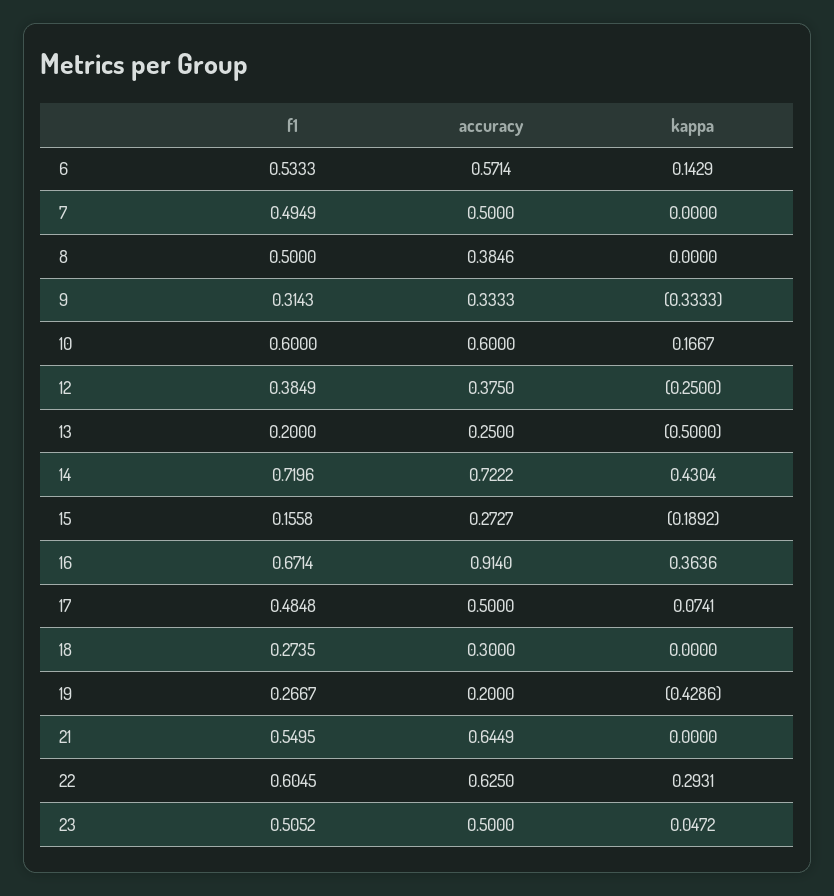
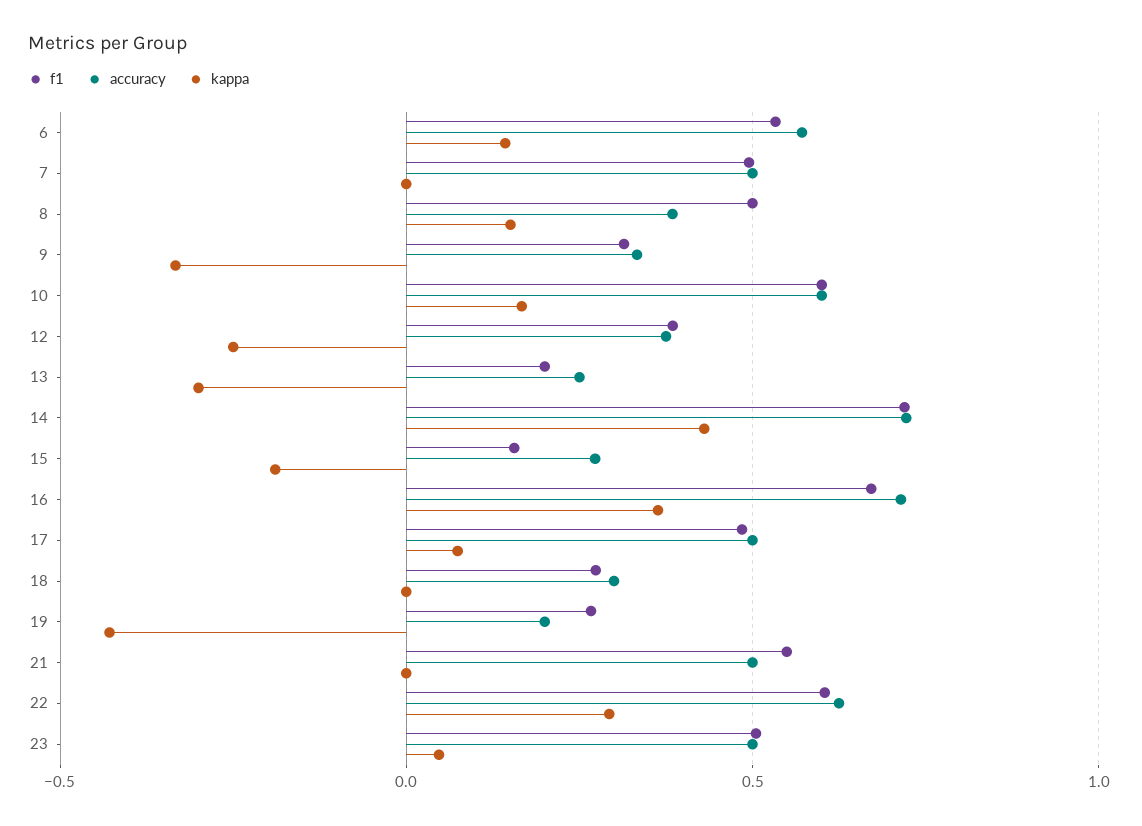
  {
    "f1": {
      "6": 0.5333,
      "7": 0.4949,
      "8": 0.5,
      "9": 0.3143,
      "10": 0.6,
      "12": 0.3849,
      "13": 0.2,
      "14": 0.7196,
      "15": 0.1558,
      "16": 0.6714,
      "17": 0.4848,
      "18": 0.2735,
      "19": 0.2667,
      "21": 0.5495,
      "22": 0.6045,
      "23": 0.5052
    },
    "accuracy": {
      "6": 0.5714,
      "7": 0.5,
      "8": 0.3846,
      "9": 0.3333,
      "10": 0.6,
      "12": 0.375,
      "13": 0.25,
      "14": 0.7222,
      "15": 0.2727,
-     "16": 0.914,
+     "16": 0.7,
      "17": 0.5,
      "18": 0.3,
      "19": 0.2,
-     "21": 0.6449,
+     "21": 0.5,
      "22": 0.625,
      "23": 0.5
    },
    "kappa": {
      "6": 0.1429,
      "7": 0,
-     "8": 0,
+     "8": 0.15,
      "9": -0.3333,
      "10": 0.1667,
      "12": -0.25,
-     "13": -0.5,
+     "13": -0.3,
      "14": 0.4304,
      "15": -0.1892,
      "16": 0.3636,
      "17": 0.0741,
      "18": 0,
      "19": -0.4286,
      "21": 0,
      "22": 0.2931,
      "23": 0.0472
    }
  }

